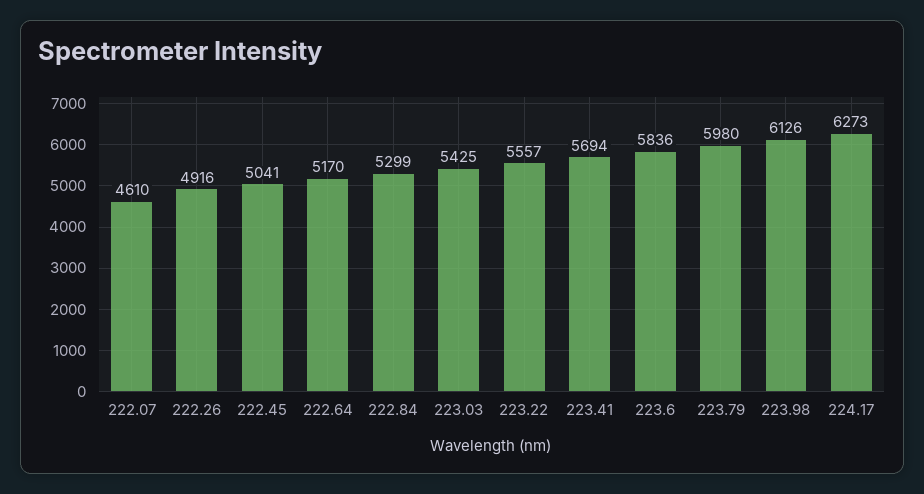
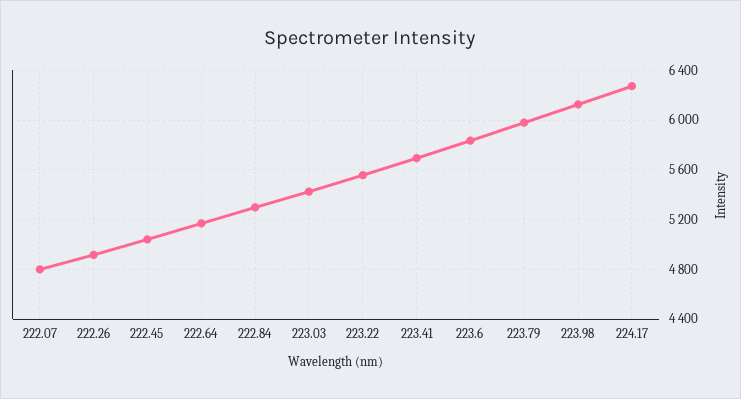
  {
-   "222.07": 4610,
+   "222.07": 4800,
    "222.26": 4916,
    "222.45": 5041,
    "222.64": 5170,
    "222.84": 5299,
    "223.03": 5425,
    "223.22": 5557,
    "223.41": 5694,
    "223.6": 5836,
    "223.79": 5980,
    "223.98": 6126,
    "224.17": 6273
  }

